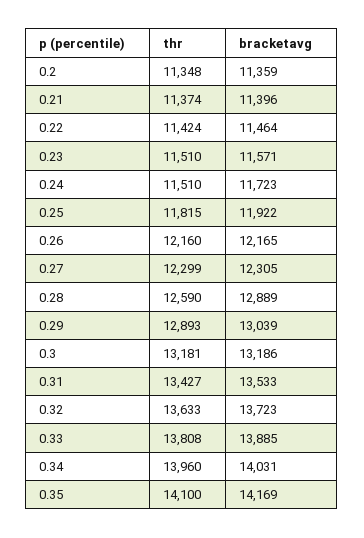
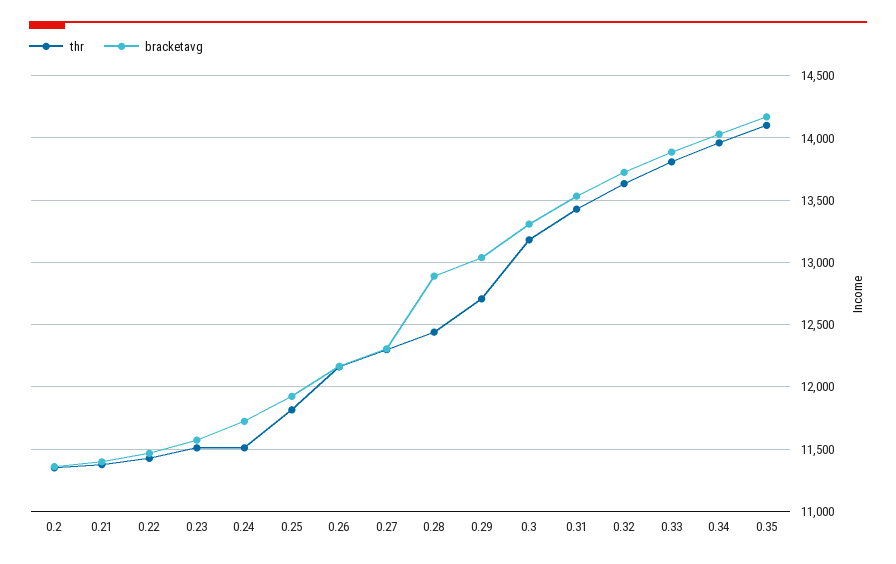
  {
    "thr": {
      "0.2": 11348,
      "0.21": 11374,
      "0.22": 11424,
      "0.23": 11510,
      "0.24": 11510,
      "0.25": 11815,
      "0.26": 12160,
      "0.27": 12299,
-     "0.28": 12590,
+     "0.28": 12450,
-     "0.29": 12893,
+     "0.29": 12700,
      "0.3": 13181,
      "0.31": 13427,
      "0.32": 13633,
      "0.33": 13808,
      "0.34": 13960,
      "0.35": 14100
    },
    "bracketavg": {
      "0.2": 11359,
      "0.21": 11396,
      "0.22": 11464,
      "0.23": 11571,
      "0.24": 11723,
      "0.25": 11922,
      "0.26": 12165,
      "0.27": 12305,
      "0.28": 12889,
      "0.29": 13039,
-     "0.3": 13186,
+     "0.3": 13300,
      "0.31": 13533,
      "0.32": 13723,
      "0.33": 13885,
      "0.34": 14031,
      "0.35": 14169
    }
  }

